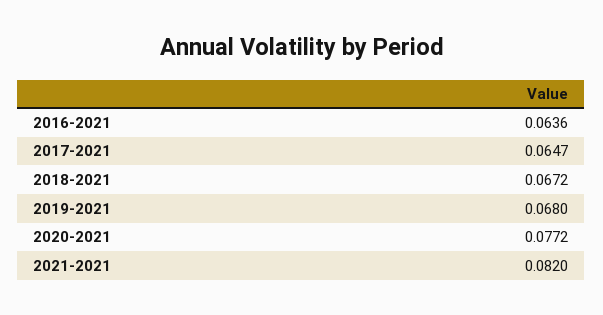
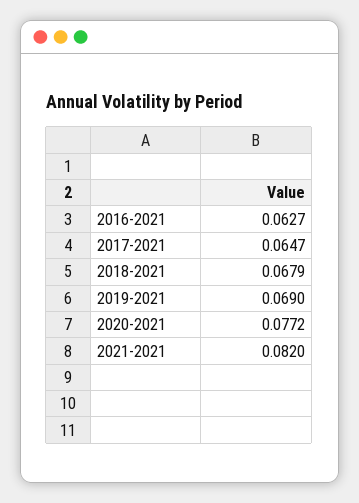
  {
-   "2016-2021": 0.0636,
+   "2016-2021": 0.0627,
    "2017-2021": 0.0647,
-   "2018-2021": 0.0672,
+   "2018-2021": 0.0679,
-   "2019-2021": 0.068,
+   "2019-2021": 0.069,
    "2020-2021": 0.0772,
    "2021-2021": 0.082
  }

